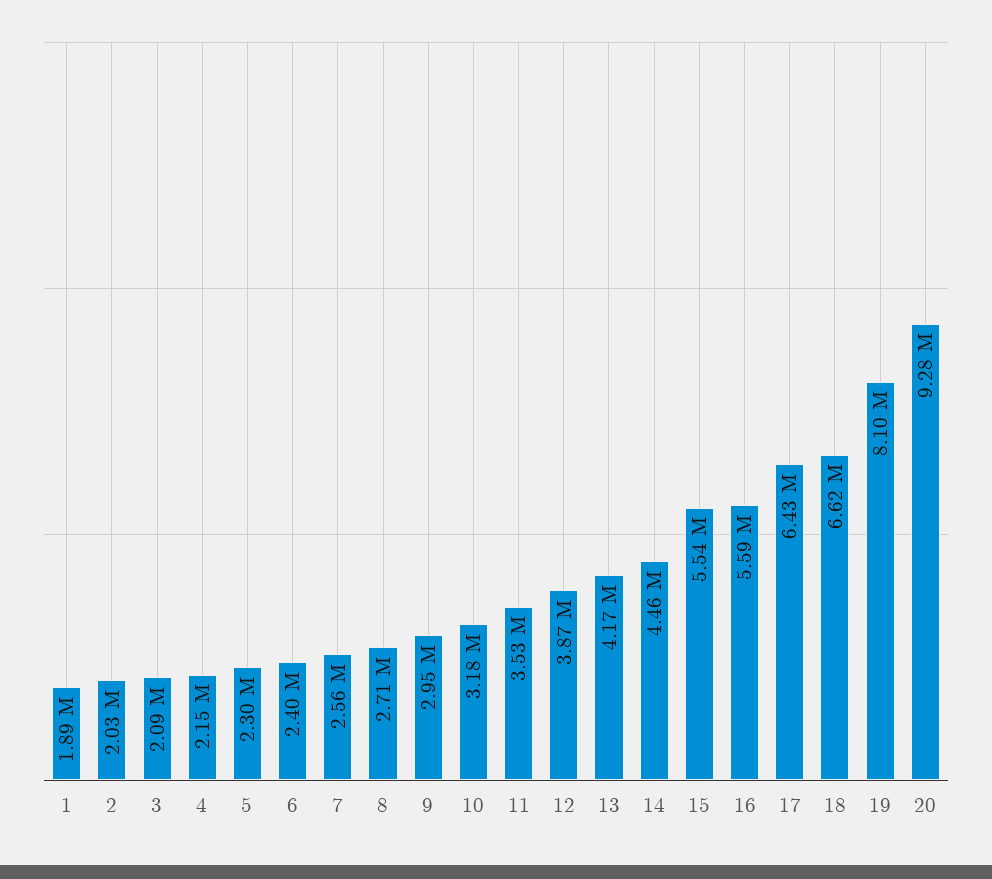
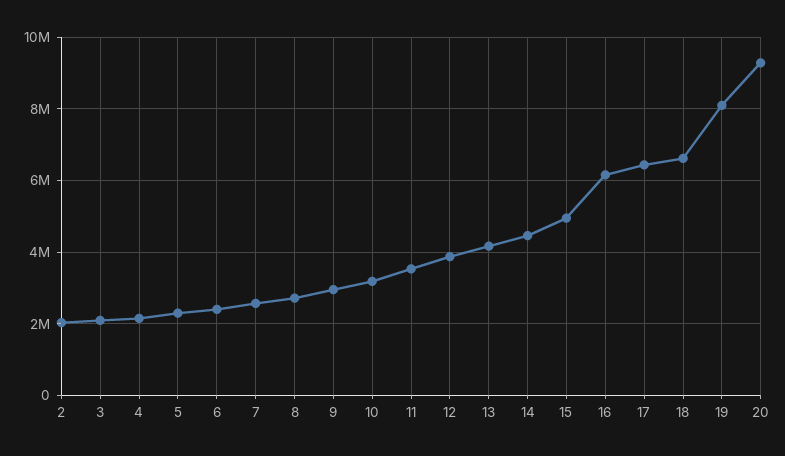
  {
-   "1": 1890000,
    "2": 2030000,
    "3": 2090000,
    "4": 2150000,
    "5": 2300000,
    "6": 2400000,
    "7": 2560000,
    "8": 2710000,
    "9": 2950000,
    "10": 3180000,
    "11": 3530000,
    "12": 3870000,
    "13": 4170000,
    "14": 4460000,
-   "15": 5540000,
+   "15": 5000000,
-   "16": 5590000,
+   "16": 6200000,
    "17": 6430000,
    "18": 6620000,
    "19": 8100000,
    "20": 9280000
  }

